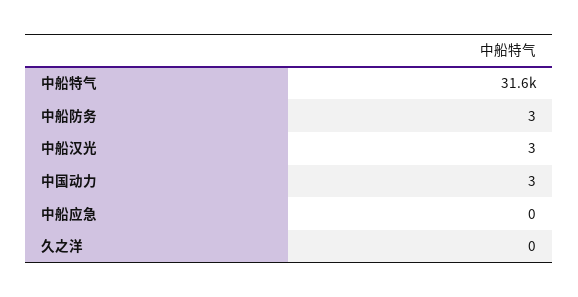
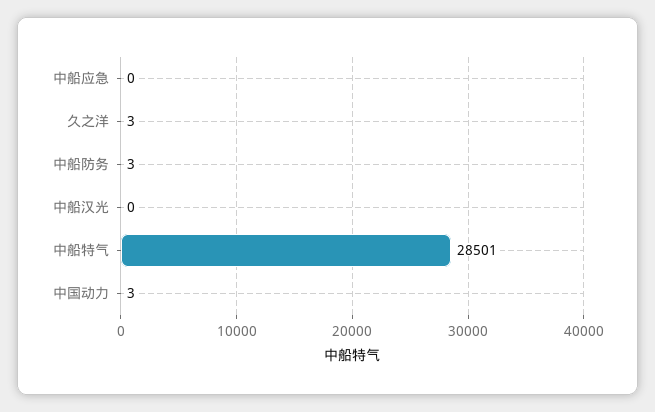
  {
-   "中船特气": 31600,
+   "中船特气": 28501,
    "中船防务": 3,
-   "中船汉光": 3,
+   "中船汉光": 0,
    "中国动力": 3,
    "中船应急": 0,
-   "久之洋": 0
+   "久之洋": 3
  }

